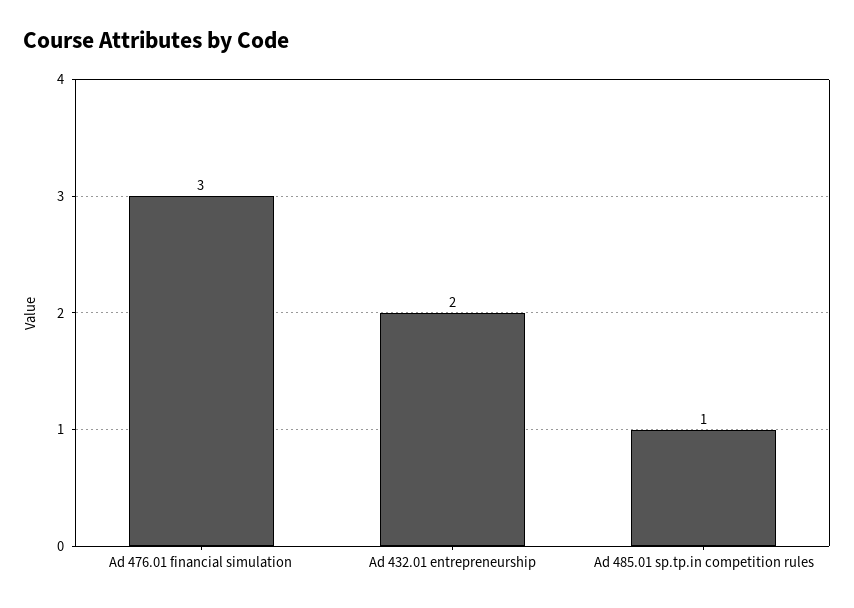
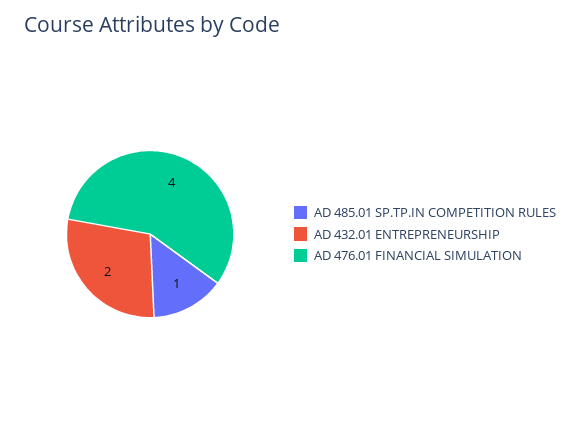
  {
-   "Ad 476.01 financial simulation": 3,
+   "Ad 476.01 financial simulation": 4,
    "Ad 432.01 entrepreneurship": 2,
    "Ad 485.01 sp.tp.in competition rules": 1
  }

